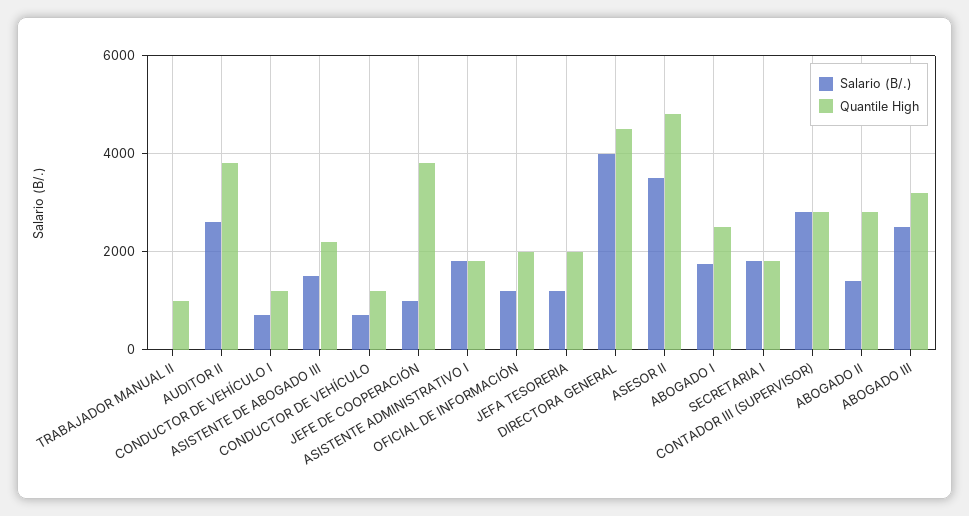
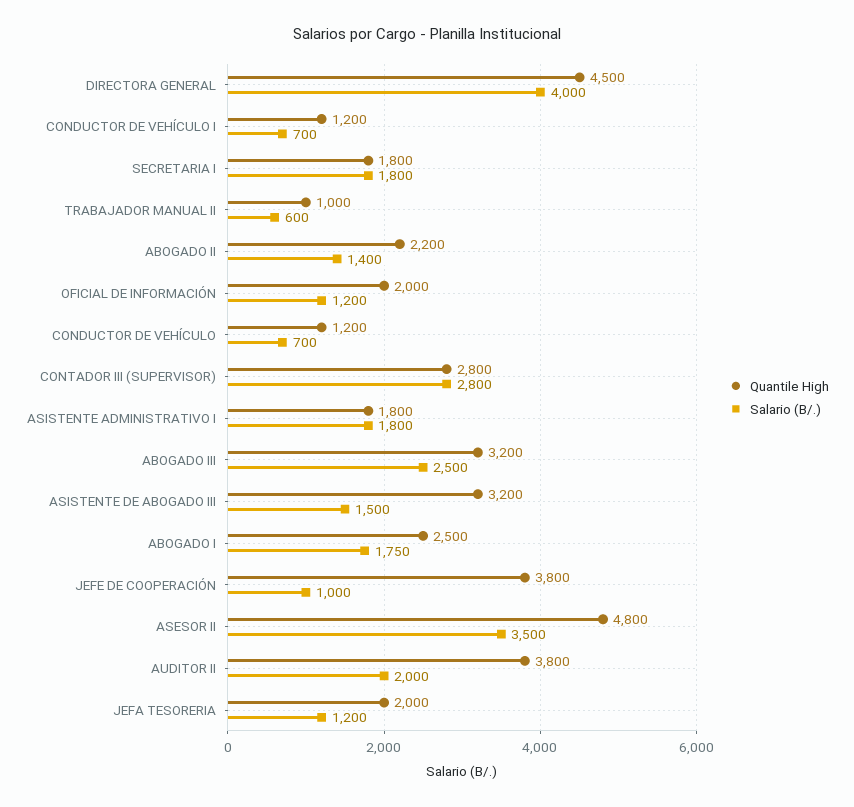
  {
    "Salario (B/.)": {
-     "TRABAJADOR MANUAL II": 0,
+     "TRABAJADOR MANUAL II": 600,
-     "AUDITOR II": 2600,
+     "AUDITOR II": 2000,
      "CONDUCTOR DE VEHÍCULO I": 700,
      "ASISTENTE DE ABOGADO III": 1500,
      "CONDUCTOR DE VEHÍCULO": 700,
      "JEFE DE COOPERACIÓN": 1000,
      "ASISTENTE ADMINISTRATIVO I": 1800,
      "OFICIAL DE INFORMACIÓN": 1200,
      "JEFA TESORERIA": 1200,
      "DIRECTORA GENERAL": 4000,
      "ASESOR II": 3500,
      "ABOGADO I": 1750,
      "SECRETARIA I": 1800,
      "CONTADOR III (SUPERVISOR)": 2800,
      "ABOGADO II": 1400,
      "ABOGADO III": 2500
    },
    "Quantile High": {
      "TRABAJADOR MANUAL II": 1000,
      "AUDITOR II": 3800,
      "CONDUCTOR DE VEHÍCULO I": 1200,
-     "ASISTENTE DE ABOGADO III": 2200,
+     "ASISTENTE DE ABOGADO III": 3200,
      "CONDUCTOR DE VEHÍCULO": 1200,
      "JEFE DE COOPERACIÓN": 3800,
      "ASISTENTE ADMINISTRATIVO I": 1800,
      "OFICIAL DE INFORMACIÓN": 2000,
      "JEFA TESORERIA": 2000,
      "DIRECTORA GENERAL": 4500,
      "ASESOR II": 4800,
      "ABOGADO I": 2500,
      "SECRETARIA I": 1800,
      "CONTADOR III (SUPERVISOR)": 2800,
-     "ABOGADO II": 2800,
+     "ABOGADO II": 2200,
      "ABOGADO III": 3200
    }
  }

